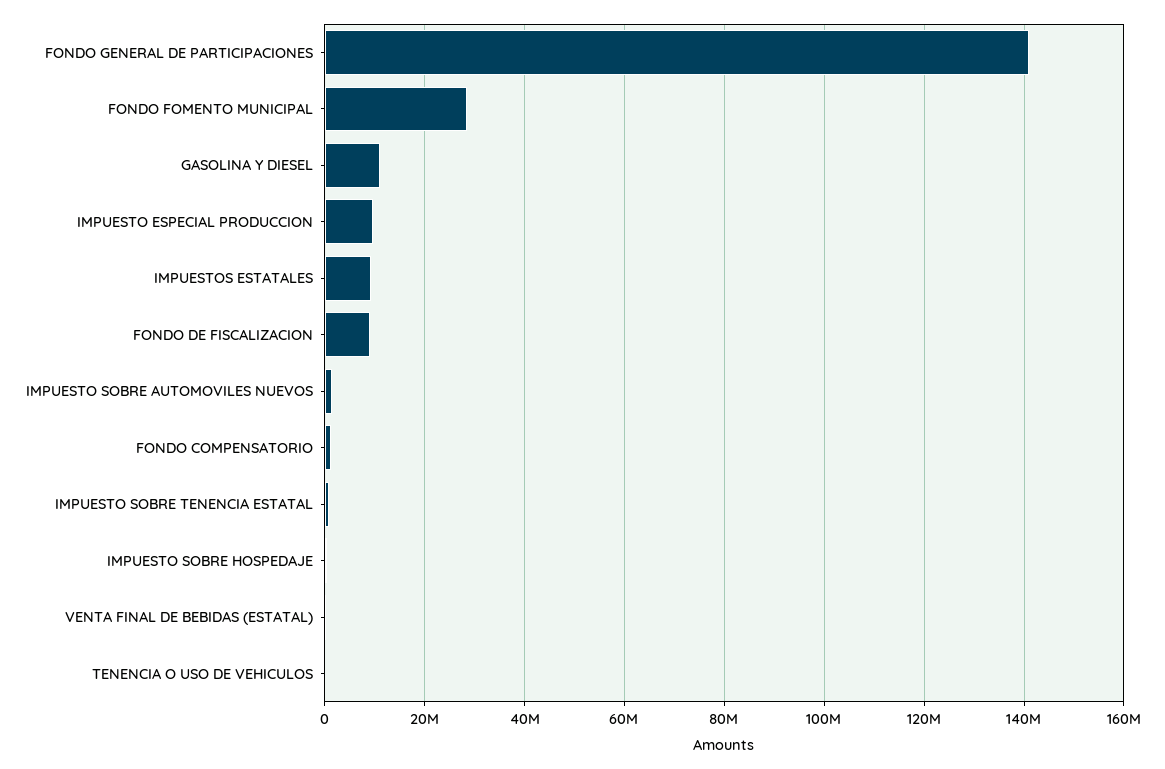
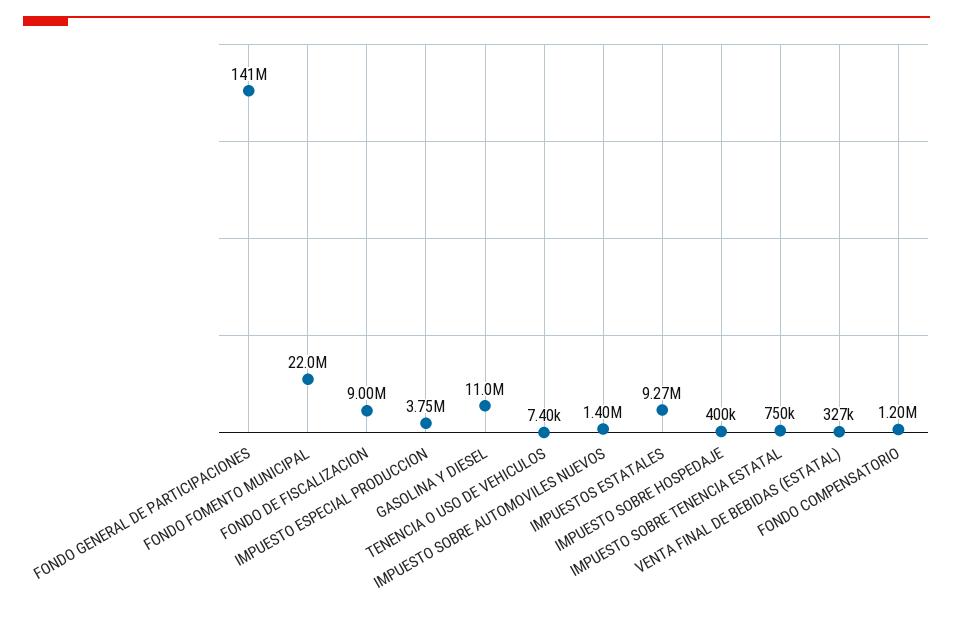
  {
    "FONDO GENERAL DE PARTICIPACIONES": 141000000,
-   "FONDO FOMENTO MUNICIPAL": 28000000,
+   "FONDO FOMENTO MUNICIPAL": 22000000,
    "GASOLINA Y DIESEL": 11000000,
-   "IMPUESTO ESPECIAL PRODUCCION": 10000000,
+   "IMPUESTO ESPECIAL PRODUCCION": 3750000,
    "IMPUESTOS ESTATALES": 9270000,
    "FONDO DE FISCALIZACION": 9000000,
    "IMPUESTO SOBRE AUTOMOVILES NUEVOS": 1400000,
    "FONDO COMPENSATORIO": 1200000,
    "IMPUESTO SOBRE TENENCIA ESTATAL": 750000,
    "IMPUESTO SOBRE HOSPEDAJE": 400000,
    "VENTA FINAL DE BEBIDAS (ESTATAL)": 327000,
    "TENENCIA O USO DE VEHICULOS": 7400
  }

